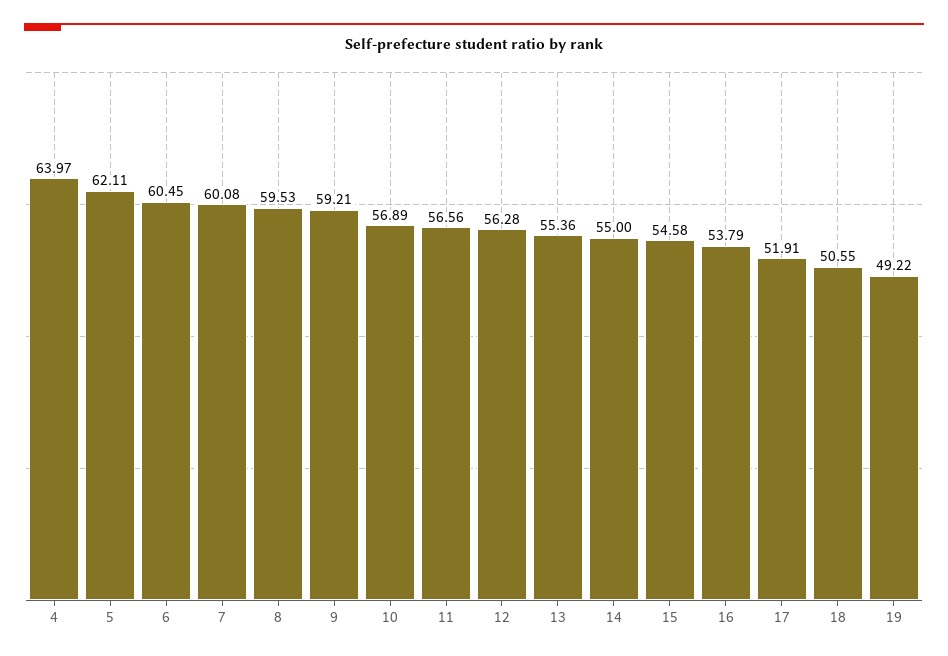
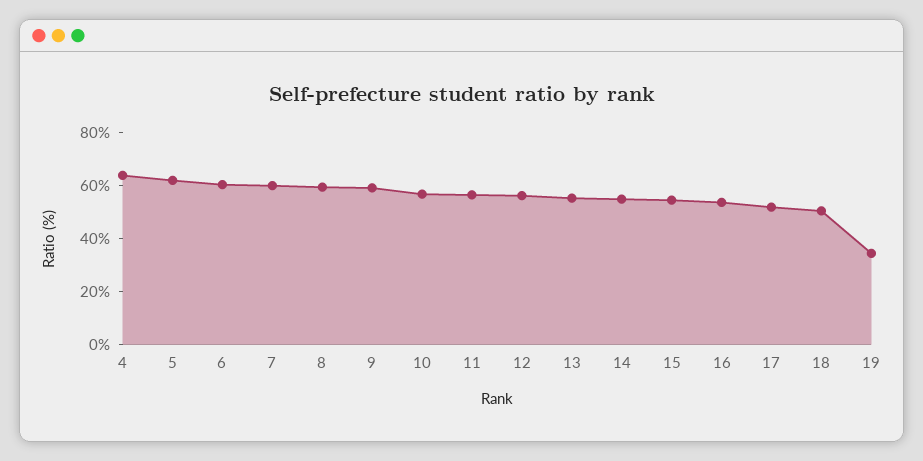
  {
    "4": 63.97,
    "5": 62.11,
    "6": 60.45,
    "7": 60.08,
    "8": 59.53,
    "9": 59.21,
    "10": 56.89,
    "11": 56.56,
    "12": 56.28,
    "13": 55.36,
    "14": 55,
    "15": 54.58,
    "16": 53.79,
    "17": 51.91,
    "18": 50.55,
-   "19": 49.22
+   "19": 35
  }

